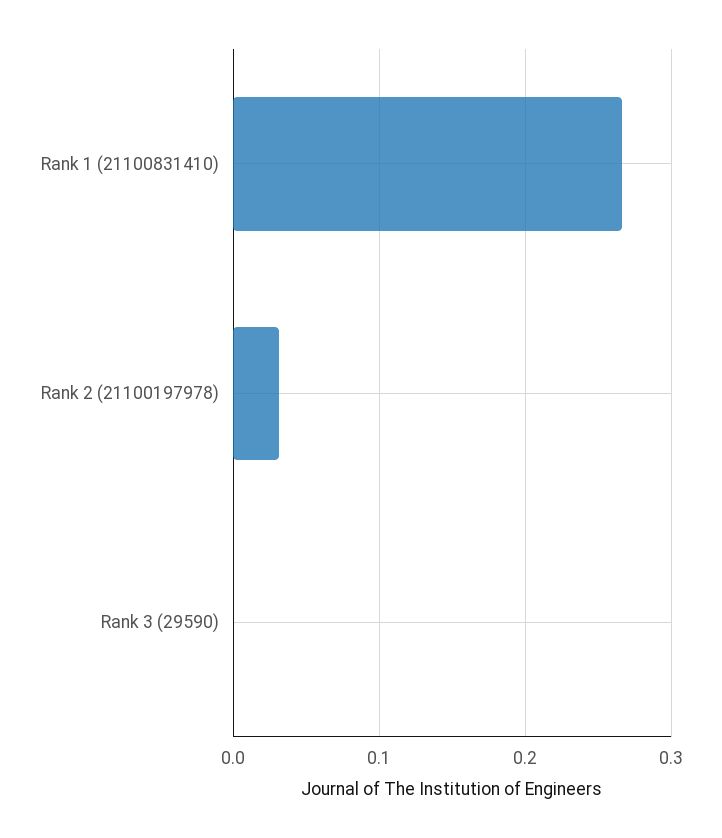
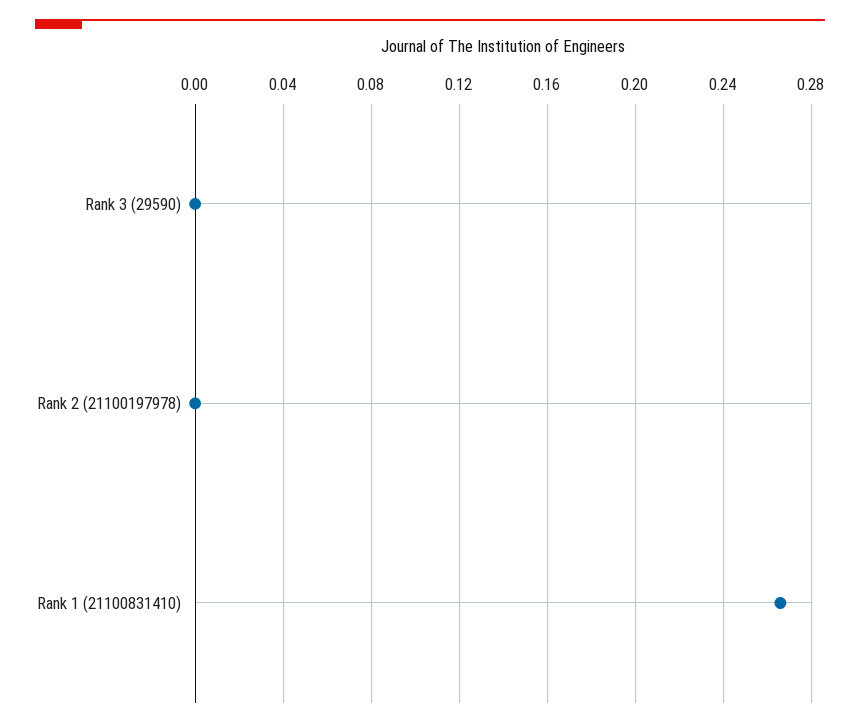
  {
    "Rank 1 (21100831410)": 0.265,
-   "Rank 2 (21100197978)": 0.03,
+   "Rank 2 (21100197978)": 0,
    "Rank 3 (29590)": 0
  }

